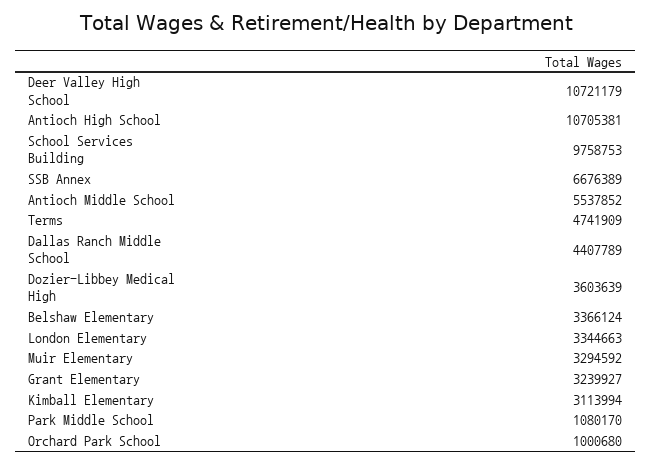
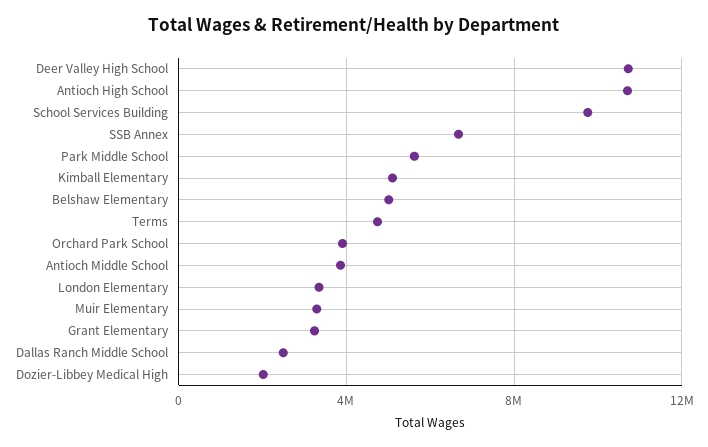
  {
    "Deer Valley High School": 10721179,
    "Antioch High School": 10705381,
    "School Services Building": 9758753,
    "SSB Annex": 6676389,
-   "Antioch Middle School": 5537852,
+   "Antioch Middle School": 4000000,
    "Terms": 4741909,
-   "Dallas Ranch Middle School": 4407789,
+   "Dallas Ranch Middle School": 2500000,
-   "Dozier-Libbey Medical High": 3603639,
+   "Dozier-Libbey Medical High": 2000000,
-   "Belshaw Elementary": 3366124,
+   "Belshaw Elementary": 5000000,
    "London Elementary": 3344663,
    "Muir Elementary": 3294592,
    "Grant Elementary": 3239927,
-   "Kimball Elementary": 3113994,
+   "Kimball Elementary": 5000000,
-   "Park Middle School": 1080170,
+   "Park Middle School": 5500000,
-   "Orchard Park School": 1000680
+   "Orchard Park School": 4000000
  }

